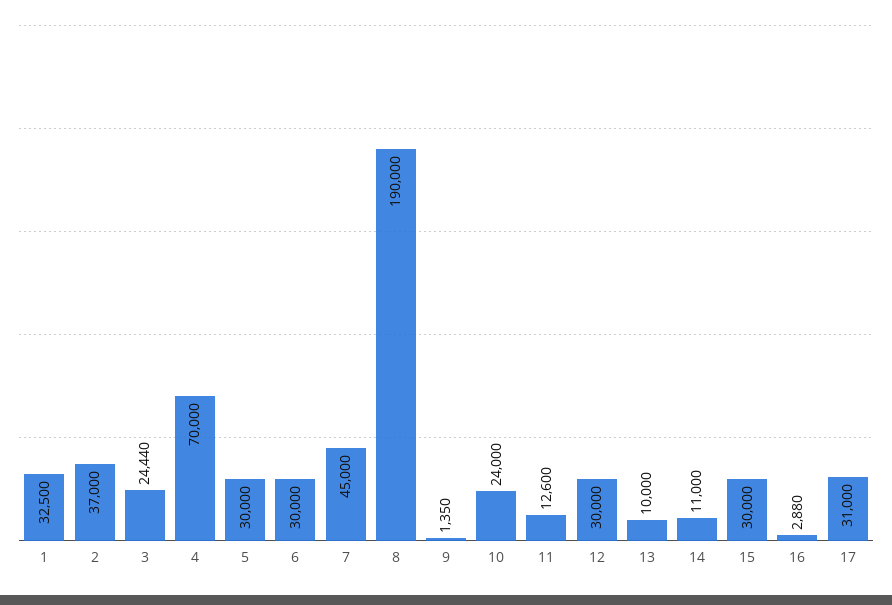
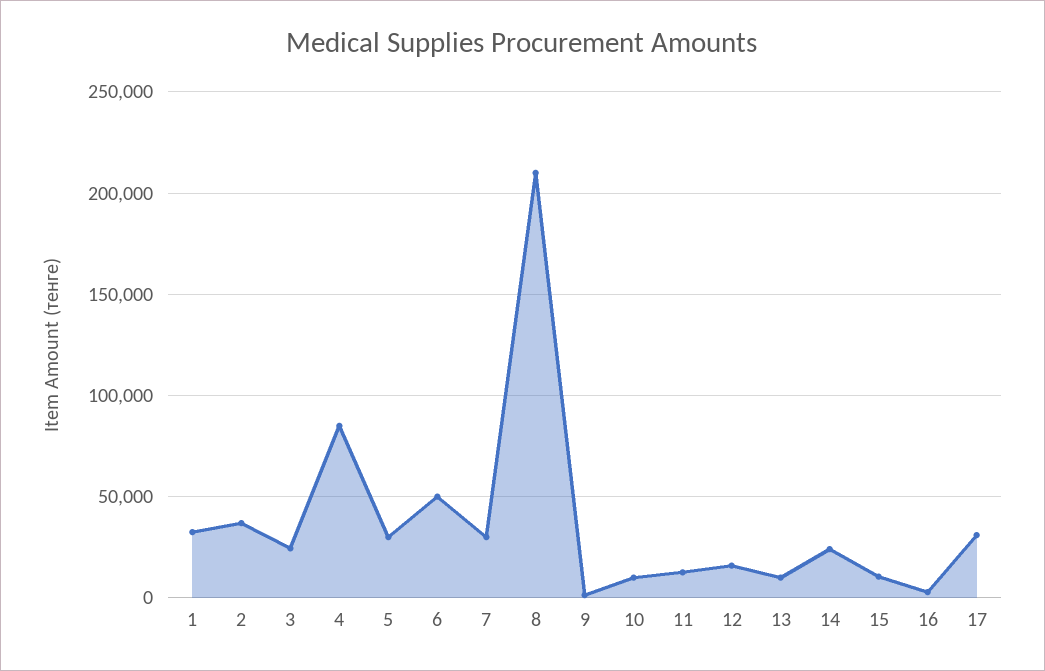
  {
    "1": 32500,
    "2": 37000,
    "3": 24440,
-   "4": 70000,
+   "4": 85000,
    "5": 30000,
-   "6": 30000,
+   "6": 50000,
-   "7": 45000,
+   "7": 30000,
-   "8": 190000,
+   "8": 210000,
    "9": 1350,
-   "10": 24000,
+   "10": 10000,
    "11": 12600,
-   "12": 30000,
+   "12": 15000,
    "13": 10000,
-   "14": 11000,
+   "14": 25000,
-   "15": 30000,
+   "15": 10000,
    "16": 2880,
    "17": 31000
  }

